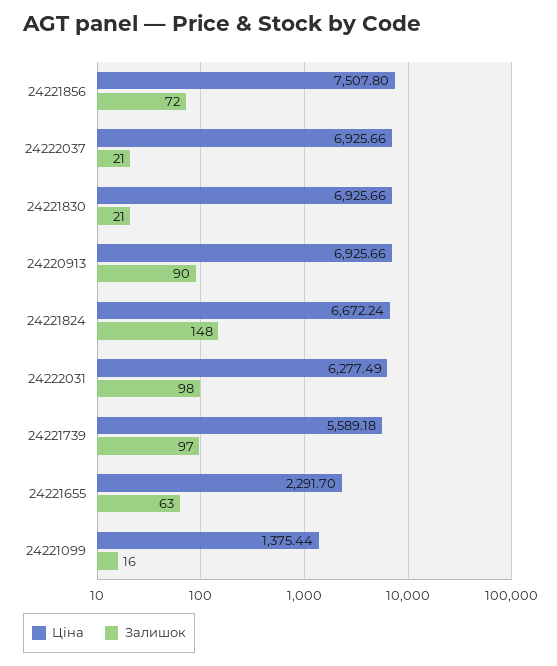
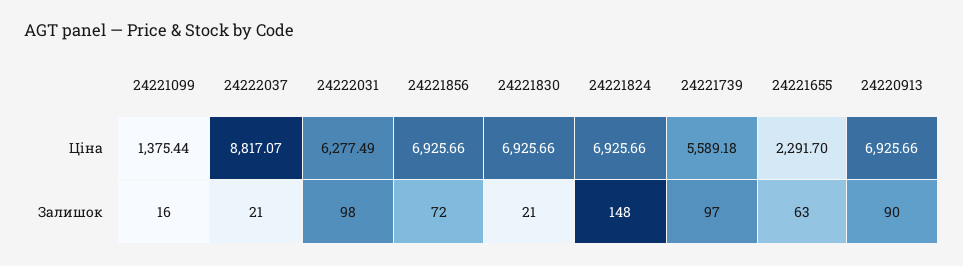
  {
    "Ціна": {
-     "24221856": 7507.8,
+     "24221856": 6925.66,
-     "24222037": 6925.66,
+     "24222037": 8817.07,
      "24221830": 6925.66,
      "24220913": 6925.66,
-     "24221824": 6672.24,
+     "24221824": 6925.66,
      "24222031": 6277.49,
      "24221739": 5589.18,
      "24221655": 2291.7,
      "24221099": 1375.44
    },
    "Залишок": {
      "24221856": 72,
      "24222037": 21,
      "24221830": 21,
      "24220913": 90,
      "24221824": 148,
      "24222031": 98,
      "24221739": 97,
      "24221655": 63,
      "24221099": 16
    }
  }

